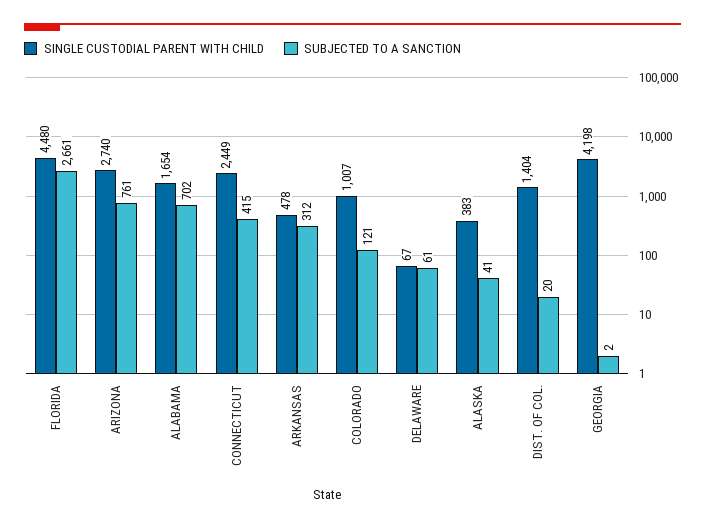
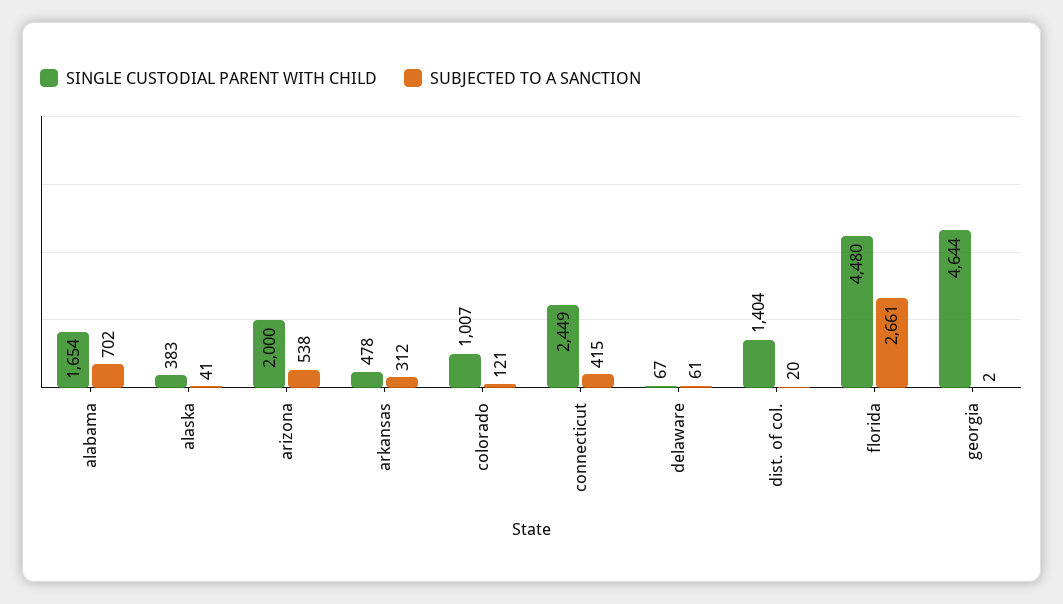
  {
    "SINGLE CUSTODIAL PARENT WITH CHILD": {
      "FLORIDA": 4480,
-     "ARIZONA": 2740,
+     "ARIZONA": 2000,
      "ALABAMA": 1654,
      "CONNECTICUT": 2449,
      "ARKANSAS": 478,
      "COLORADO": 1007,
      "DELAWARE": 67,
      "ALASKA": 383,
      "DIST. OF COL.": 1404,
-     "GEORGIA": 4198
+     "GEORGIA": 4644
    },
    "SUBJECTED TO A SANCTION": {
      "FLORIDA": 2661,
-     "ARIZONA": 761,
+     "ARIZONA": 538,
      "ALABAMA": 702,
      "CONNECTICUT": 415,
      "ARKANSAS": 312,
      "COLORADO": 121,
      "DELAWARE": 61,
      "ALASKA": 41,
      "DIST. OF COL.": 20,
      "GEORGIA": 2
    }
  }

